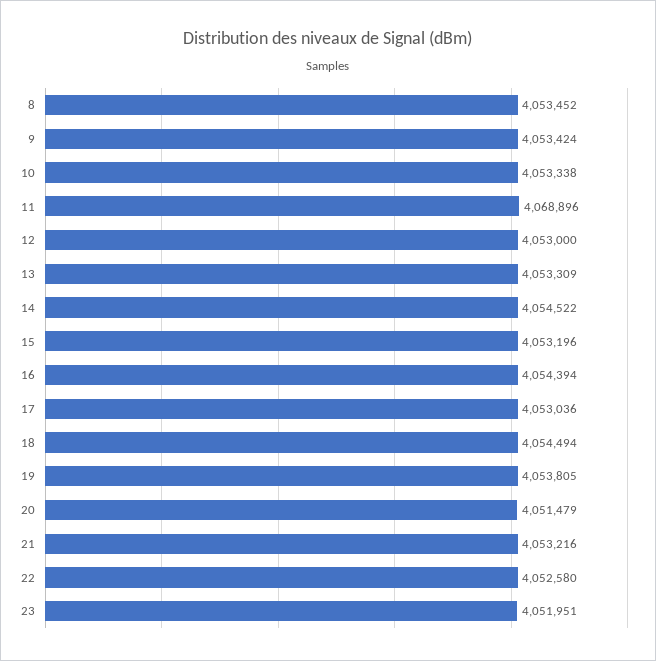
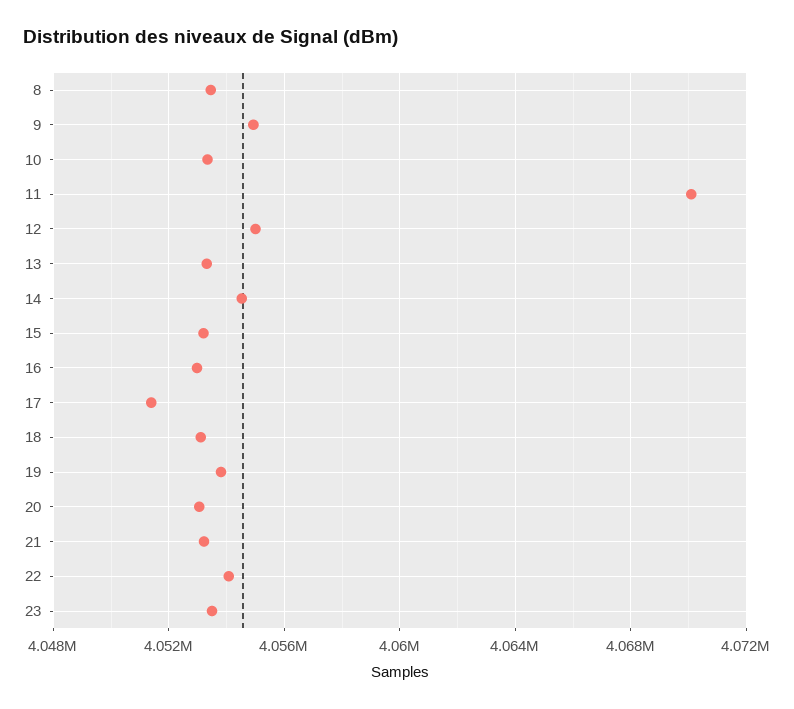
  {
    "8": 4053452,
-   "9": 4053424,
+   "9": 4055000,
    "10": 4053338,
-   "11": 4068896,
+   "11": 4070000,
-   "12": 4053000,
+   "12": 4055000,
    "13": 4053309,
    "14": 4054522,
    "15": 4053196,
-   "16": 4054394,
+   "16": 4053000,
-   "17": 4053036,
+   "17": 4051500,
-   "18": 4054494,
+   "18": 4053000,
    "19": 4053805,
-   "20": 4051479,
+   "20": 4053000,
    "21": 4053216,
-   "22": 4052580,
+   "22": 4054000,
-   "23": 4051951
+   "23": 4053500
  }

